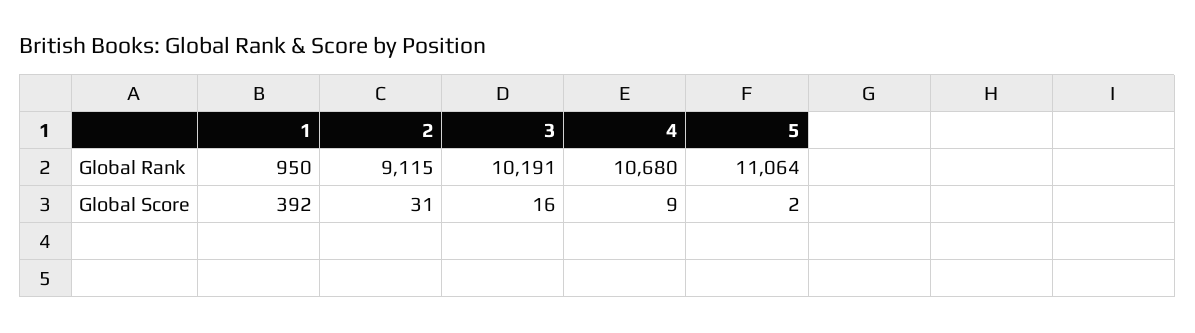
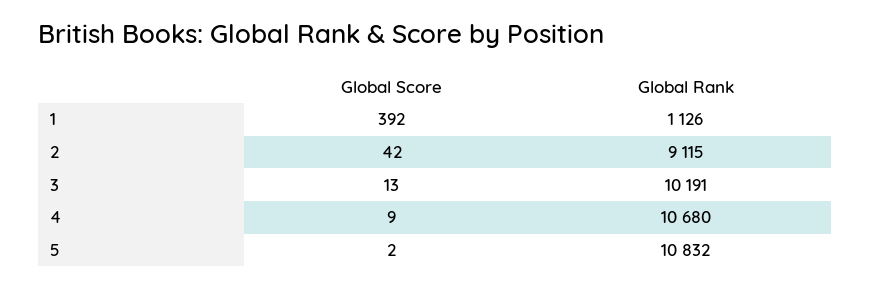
  {
    "1": {
-     "Global Rank": 950,
+     "Global Rank": 1126,
      "Global Score": 392
    },
    "2": {
      "Global Rank": 9115,
-     "Global Score": 31
+     "Global Score": 42
    },
    "3": {
      "Global Rank": 10191,
-     "Global Score": 16
+     "Global Score": 13
    },
    "4": {
      "Global Rank": 10680,
      "Global Score": 9
    },
    "5": {
-     "Global Rank": 11064,
+     "Global Rank": 10832,
      "Global Score": 2
    }
  }

